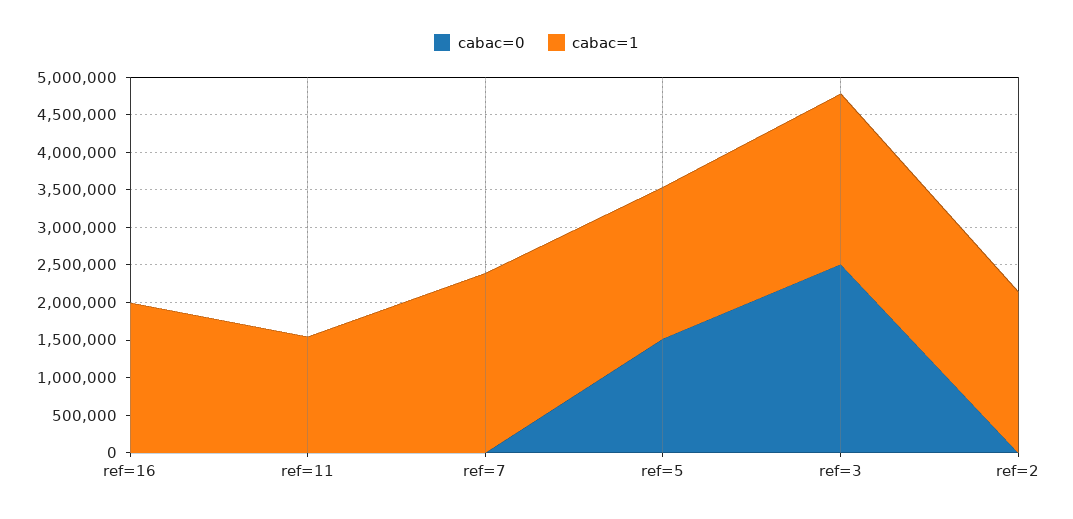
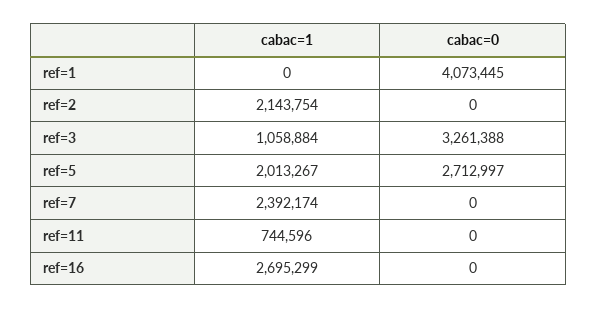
  {
    "cabac=0": {
      "ref=16": 0,
      "ref=11": 0,
      "ref=7": 0,
-     "ref=5": 1500000,
+     "ref=5": 2712997,
-     "ref=3": 2500000,
+     "ref=3": 3261388,
-     "ref=2": 0
+     "ref=2": 0,
+     "ref=1": 4073445
    },
    "cabac=1": {
-     "ref=16": 2000000,
+     "ref=16": 2695299,
-     "ref=11": 1500000,
+     "ref=11": 744596,
      "ref=7": 2392174,
      "ref=5": 2013267,
-     "ref=3": 2250000,
+     "ref=3": 1058884,
-     "ref=2": 2143754
+     "ref=2": 2143754,
+     "ref=1": 0
    }
  }

